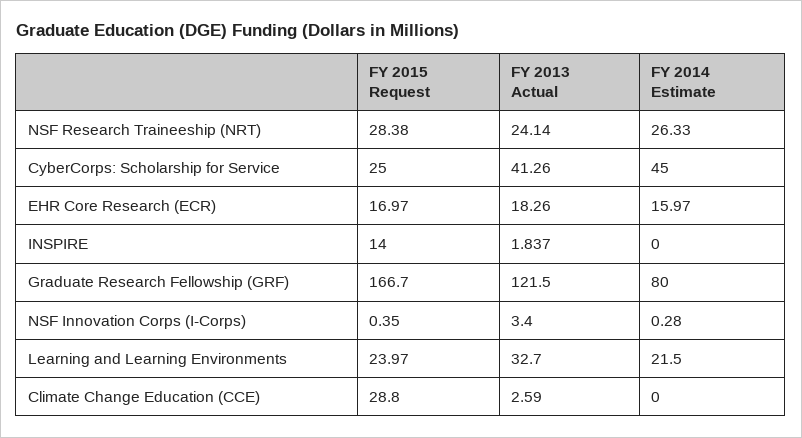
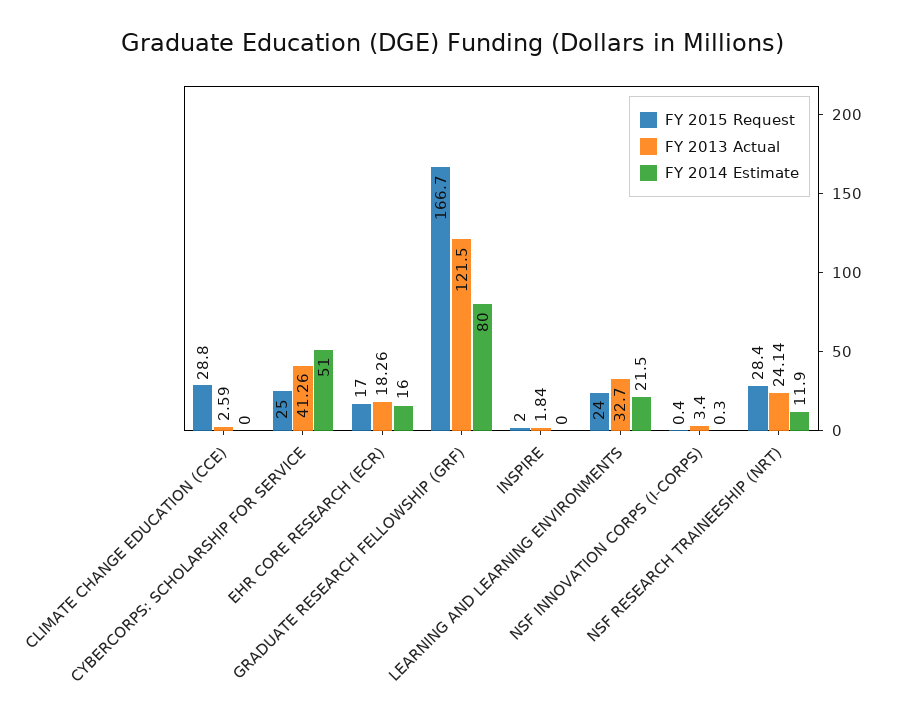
  {
    "FY 2015 Request": {
      "NSF Research Traineeship (NRT)": 28.38,
      "CyberCorps: Scholarship for Service": 25,
      "EHR Core Research (ECR)": 16.97,
-     "INSPIRE": 14,
+     "INSPIRE": 2,
      "Graduate Research Fellowship (GRF)": 166.7,
      "NSF Innovation Corps (I-Corps)": 0.35,
      "Learning and Learning Environments": 23.97,
      "Climate Change Education (CCE)": 28.8
    },
    "FY 2013 Actual": {
      "NSF Research Traineeship (NRT)": 24.14,
      "CyberCorps: Scholarship for Service": 41.26,
      "EHR Core Research (ECR)": 18.26,
      "INSPIRE": 1.837,
      "Graduate Research Fellowship (GRF)": 121.5,
      "NSF Innovation Corps (I-Corps)": 3.4,
      "Learning and Learning Environments": 32.7,
      "Climate Change Education (CCE)": 2.59
    },
    "FY 2014 Estimate": {
-     "NSF Research Traineeship (NRT)": 26.33,
+     "NSF Research Traineeship (NRT)": 11.9,
-     "CyberCorps: Scholarship for Service": 45,
+     "CyberCorps: Scholarship for Service": 51,
      "EHR Core Research (ECR)": 15.97,
      "INSPIRE": 0,
      "Graduate Research Fellowship (GRF)": 80,
      "NSF Innovation Corps (I-Corps)": 0.28,
      "Learning and Learning Environments": 21.5,
      "Climate Change Education (CCE)": 0
    }
  }

